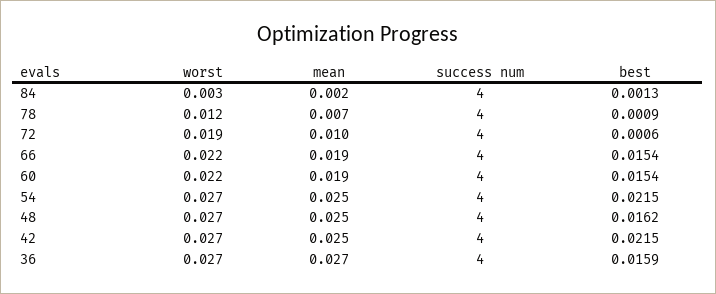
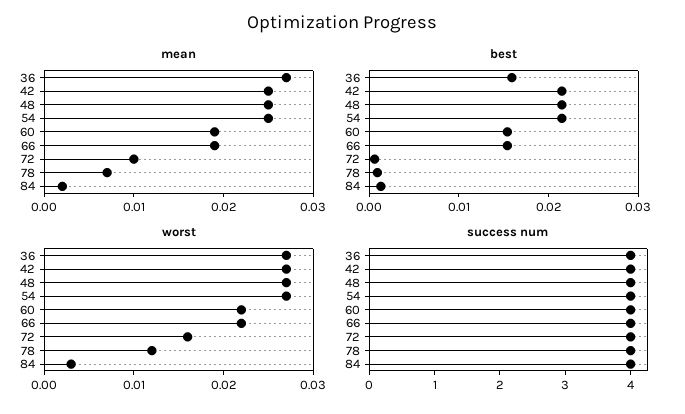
  {
    "worst": {
      "84": 0.003,
      "78": 0.012,
-     "72": 0.019,
+     "72": 0.016,
      "66": 0.022,
      "60": 0.022,
      "54": 0.027,
      "48": 0.027,
      "42": 0.027,
      "36": 0.027
    },
    "mean": {
      "84": 0.002,
      "78": 0.007,
      "72": 0.01,
      "66": 0.019,
      "60": 0.019,
      "54": 0.025,
      "48": 0.025,
      "42": 0.025,
      "36": 0.027
    },
    "success num": {
      "84": 4,
      "78": 4,
      "72": 4,
      "66": 4,
      "60": 4,
      "54": 4,
      "48": 4,
      "42": 4,
      "36": 4
    },
    "best": {
      "84": 0.0013,
      "78": 0.0009,
      "72": 0.0006,
      "66": 0.0154,
      "60": 0.0154,
      "54": 0.0215,
-     "48": 0.0162,
+     "48": 0.022,
      "42": 0.0215,
      "36": 0.0159
    }
  }

